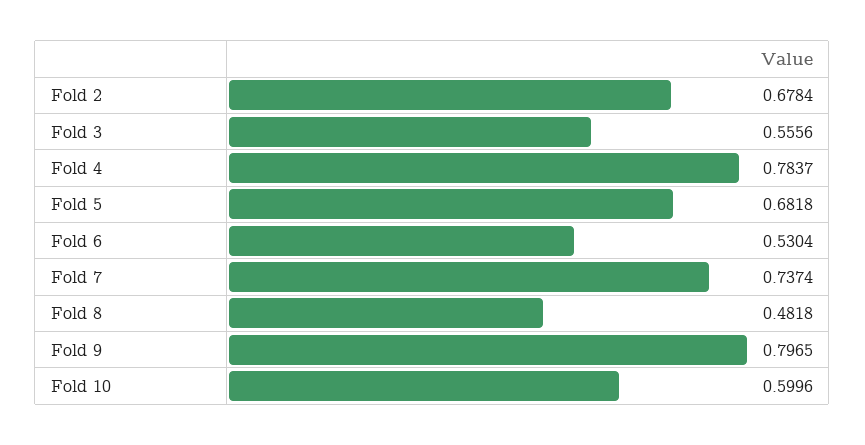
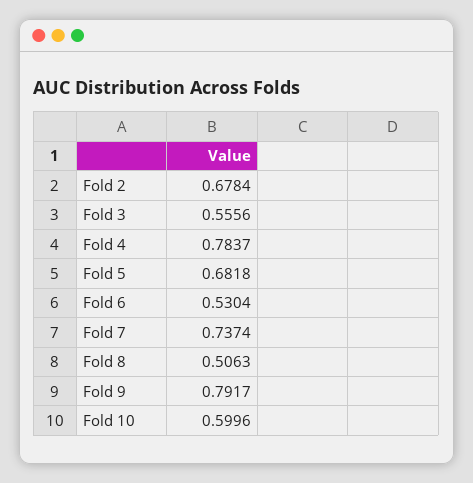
  {
    "Fold 2": 0.6784,
    "Fold 3": 0.5556,
    "Fold 4": 0.7837,
    "Fold 5": 0.6818,
    "Fold 6": 0.5304,
    "Fold 7": 0.7374,
-   "Fold 8": 0.4818,
+   "Fold 8": 0.5063,
-   "Fold 9": 0.7965,
+   "Fold 9": 0.7917,
    "Fold 10": 0.5996
  }

